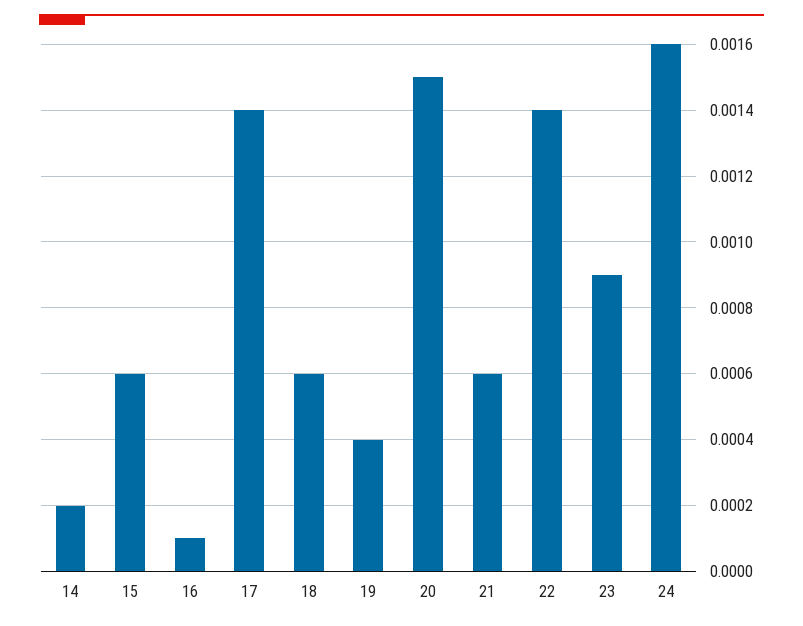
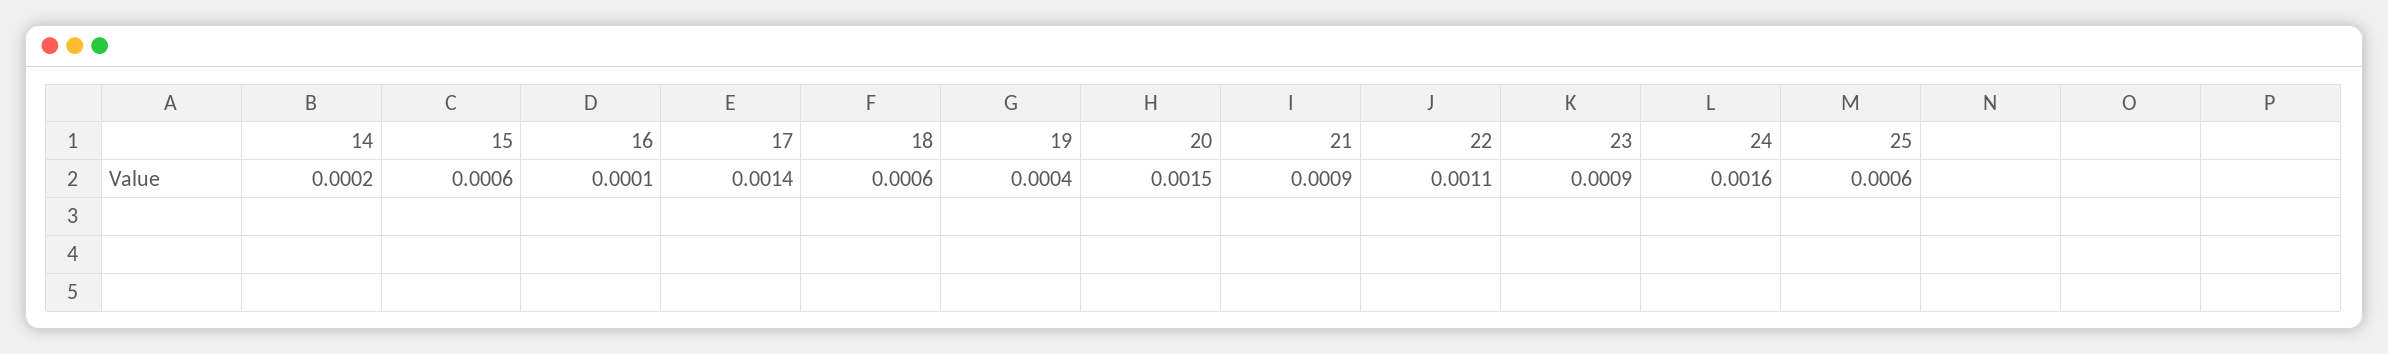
  {
    "14": 0.0002,
    "15": 0.0006,
    "16": 0.0001,
    "17": 0.0014,
    "18": 0.0006,
    "19": 0.0004,
    "20": 0.0015,
-   "21": 0.0006,
+   "21": 0.0009,
-   "22": 0.0014,
+   "22": 0.0011,
    "23": 0.0009,
-   "24": 0.0016
+   "24": 0.0016,
+   "25": 0.0006
  }

